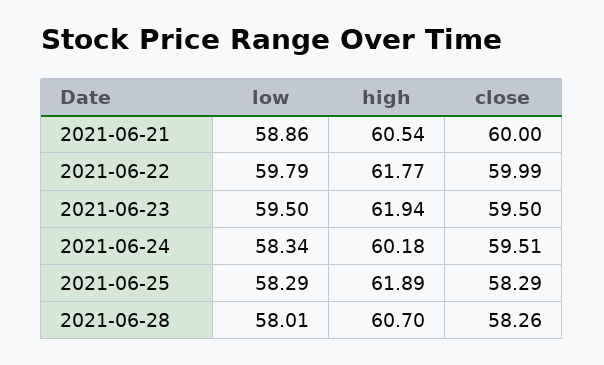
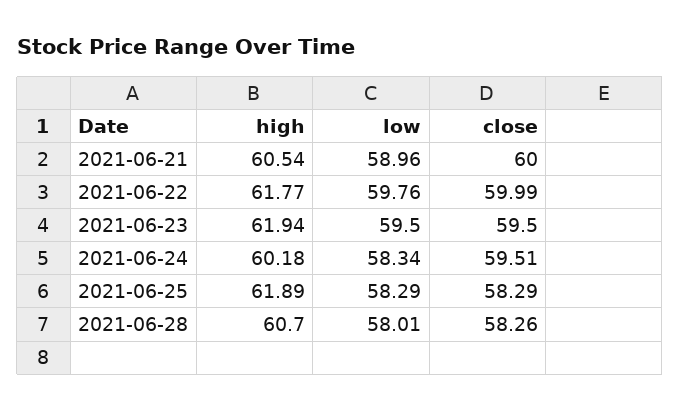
  {
    "low": {
-     "2021-06-21": 58.86,
+     "2021-06-21": 58.96,
-     "2021-06-22": 59.79,
+     "2021-06-22": 59.76,
      "2021-06-23": 59.5,
      "2021-06-24": 58.34,
      "2021-06-25": 58.29,
      "2021-06-28": 58.01
    },
    "high": {
      "2021-06-21": 60.54,
      "2021-06-22": 61.77,
      "2021-06-23": 61.94,
      "2021-06-24": 60.18,
      "2021-06-25": 61.89,
      "2021-06-28": 60.7
    },
    "close": {
      "2021-06-21": 60,
      "2021-06-22": 59.99,
      "2021-06-23": 59.5,
      "2021-06-24": 59.51,
      "2021-06-25": 58.29,
      "2021-06-28": 58.26
    }
  }

